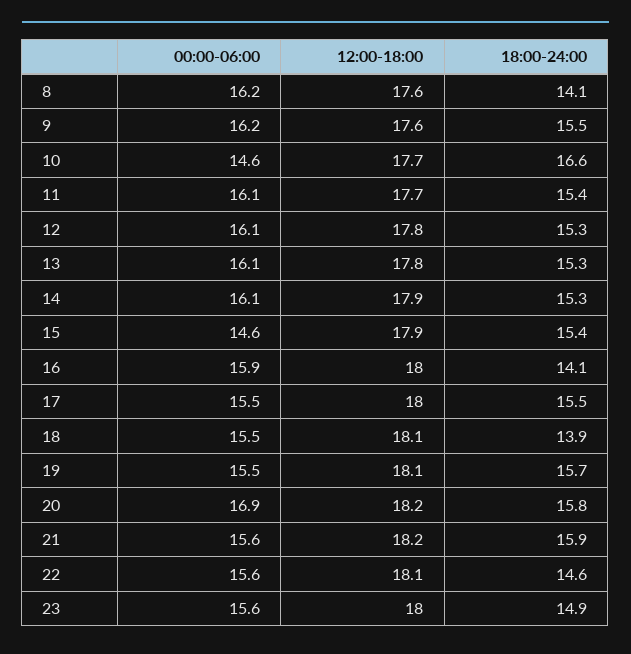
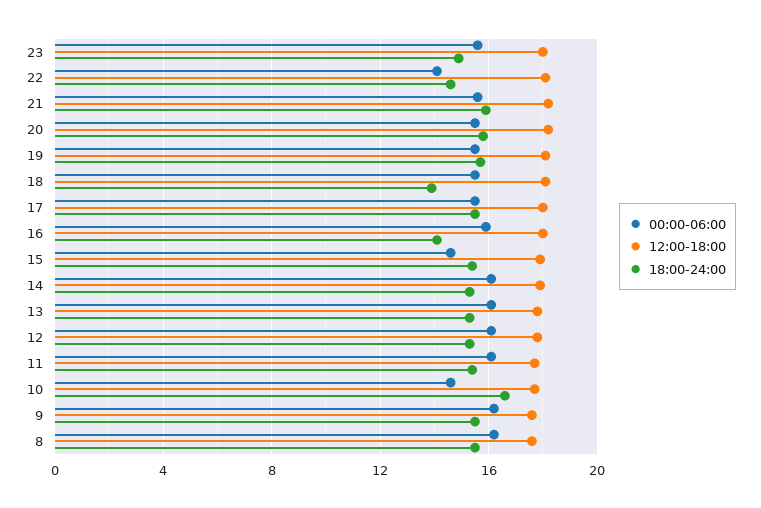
  {
    "00:00-06:00": {
      "8": 16.2,
      "9": 16.2,
      "10": 14.6,
      "11": 16.1,
      "12": 16.1,
      "13": 16.1,
      "14": 16.1,
      "15": 14.6,
      "16": 15.9,
      "17": 15.5,
      "18": 15.5,
      "19": 15.5,
-     "20": 16.9,
+     "20": 15.5,
      "21": 15.6,
-     "22": 15.6,
+     "22": 14,
      "23": 15.6
    },
    "12:00-18:00": {
      "8": 17.6,
      "9": 17.6,
      "10": 17.7,
      "11": 17.7,
      "12": 17.8,
      "13": 17.8,
      "14": 17.9,
      "15": 17.9,
      "16": 18,
      "17": 18,
      "18": 18.1,
      "19": 18.1,
      "20": 18.2,
      "21": 18.2,
      "22": 18.1,
      "23": 18
    },
    "18:00-24:00": {
-     "8": 14.1,
+     "8": 15.5,
      "9": 15.5,
      "10": 16.6,
      "11": 15.4,
      "12": 15.3,
      "13": 15.3,
      "14": 15.3,
      "15": 15.4,
      "16": 14.1,
      "17": 15.5,
      "18": 13.9,
      "19": 15.7,
      "20": 15.8,
      "21": 15.9,
      "22": 14.6,
      "23": 14.9
    }
  }

